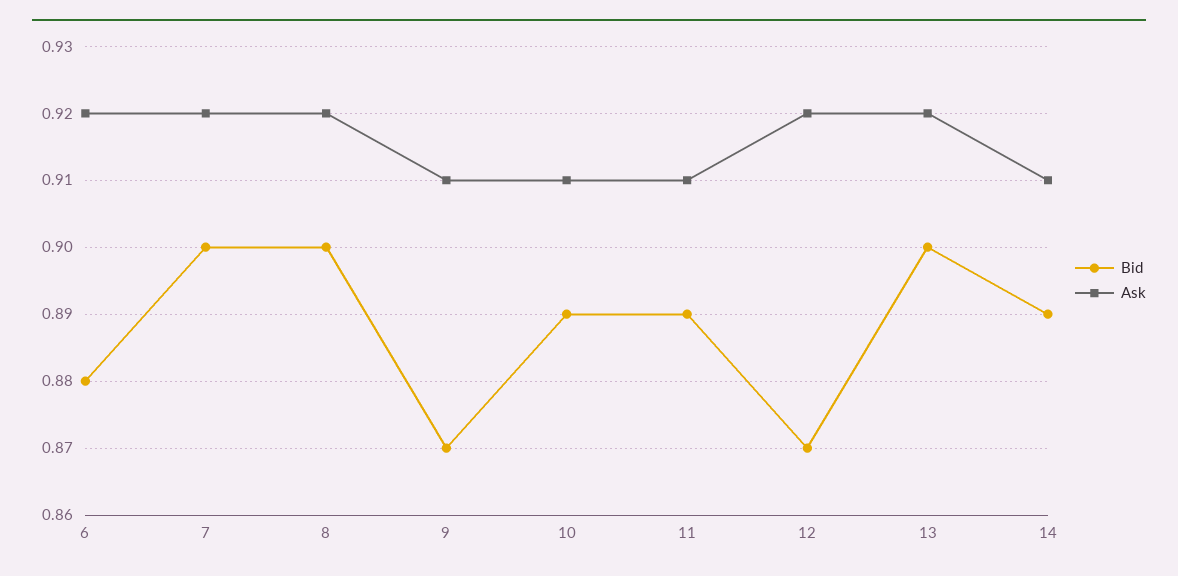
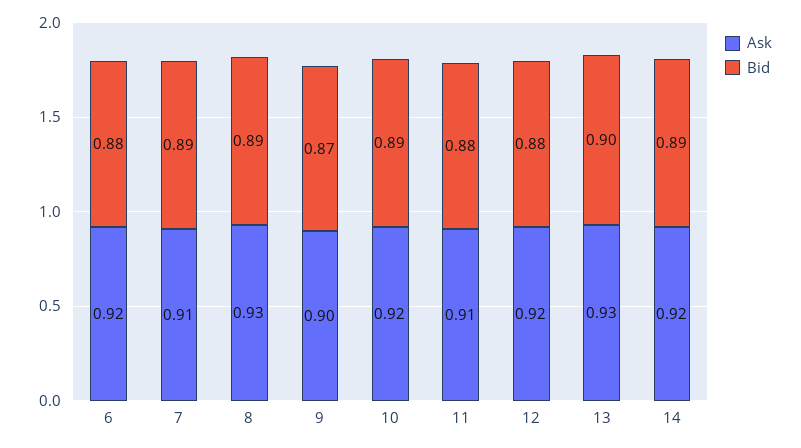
  {
    "Bid": {
      "6": 0.88,
-     "7": 0.9,
+     "7": 0.89,
-     "8": 0.9,
+     "8": 0.89,
      "9": 0.87,
      "10": 0.89,
-     "11": 0.89,
+     "11": 0.88,
-     "12": 0.87,
+     "12": 0.88,
      "13": 0.9,
      "14": 0.89
    },
    "Ask": {
      "6": 0.92,
-     "7": 0.92,
+     "7": 0.91,
-     "8": 0.92,
+     "8": 0.93,
-     "9": 0.91,
+     "9": 0.9,
-     "10": 0.91,
+     "10": 0.92,
      "11": 0.91,
      "12": 0.92,
-     "13": 0.92,
+     "13": 0.93,
-     "14": 0.91
+     "14": 0.92
    }
  }

